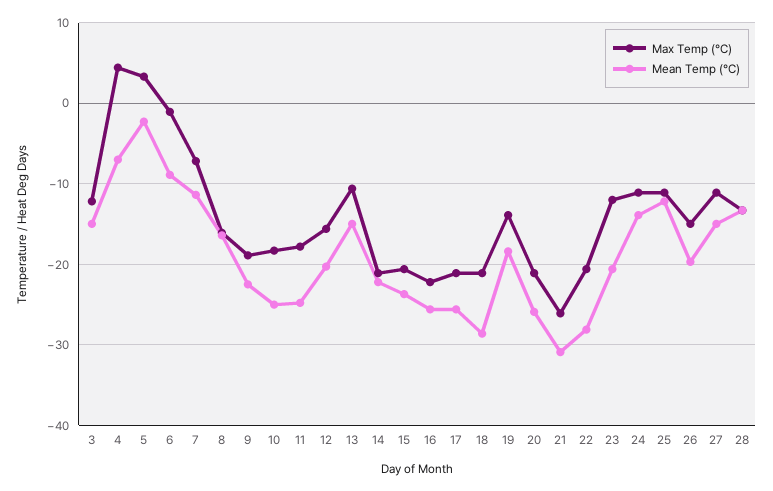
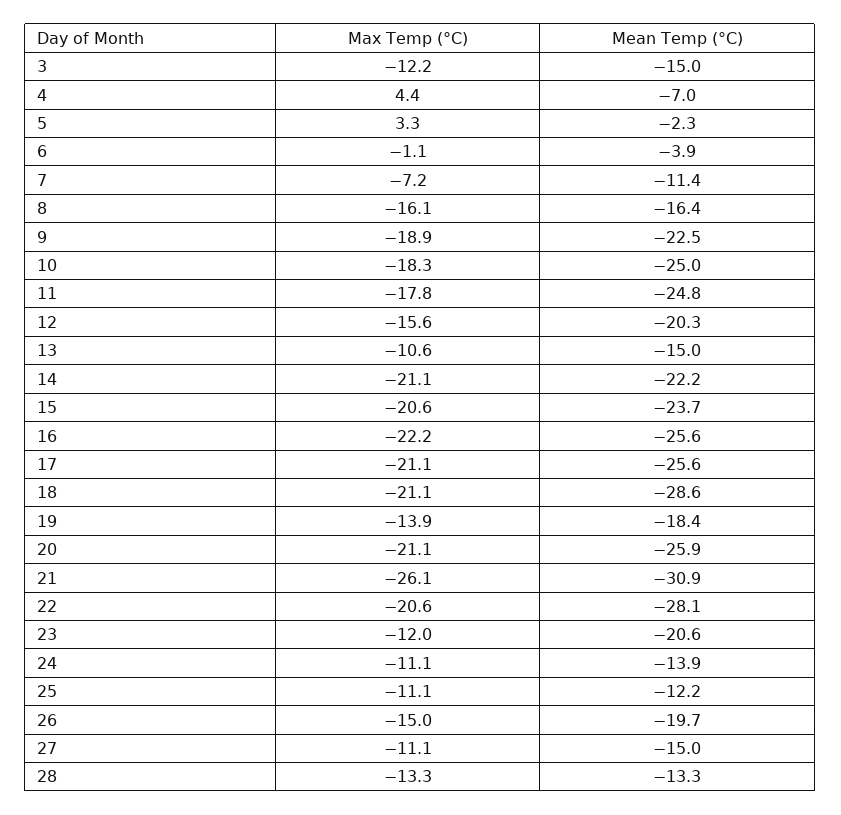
  {
    "Max Temp (°C)": {
      "3": -12.2,
      "4": 4.4,
      "5": 3.3,
      "6": -1.1,
      "7": -7.2,
      "8": -16.1,
      "9": -18.9,
      "10": -18.3,
      "11": -17.8,
      "12": -15.6,
      "13": -10.6,
      "14": -21.1,
      "15": -20.6,
      "16": -22.2,
      "17": -21.1,
      "18": -21.1,
      "19": -13.9,
      "20": -21.1,
      "21": -26.1,
      "22": -20.6,
      "23": -12,
      "24": -11.1,
      "25": -11.1,
      "26": -15,
      "27": -11.1,
      "28": -13.3
    },
    "Mean Temp (°C)": {
      "3": -15,
      "4": -7,
      "5": -2.3,
-     "6": -9,
+     "6": -3.9,
      "7": -11.4,
      "8": -16.4,
      "9": -22.5,
      "10": -25,
      "11": -24.8,
      "12": -20.3,
      "13": -15,
      "14": -22.2,
      "15": -23.7,
      "16": -25.6,
      "17": -25.6,
      "18": -28.6,
      "19": -18.4,
      "20": -25.9,
      "21": -30.9,
      "22": -28.1,
      "23": -20.6,
      "24": -13.9,
      "25": -12.2,
      "26": -19.7,
      "27": -15,
      "28": -13.3
    }
  }

